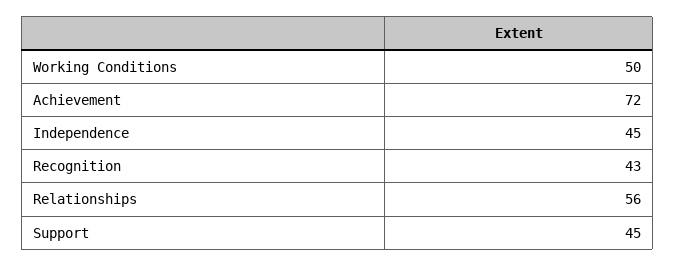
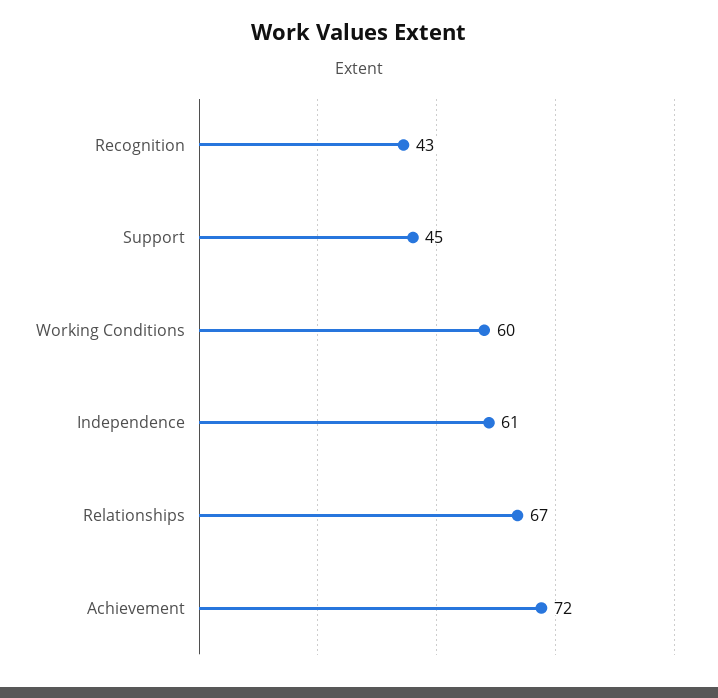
  {
-   "Working Conditions": 50,
+   "Working Conditions": 60,
    "Achievement": 72,
-   "Independence": 45,
+   "Independence": 61,
    "Recognition": 43,
-   "Relationships": 56,
+   "Relationships": 67,
    "Support": 45
  }

